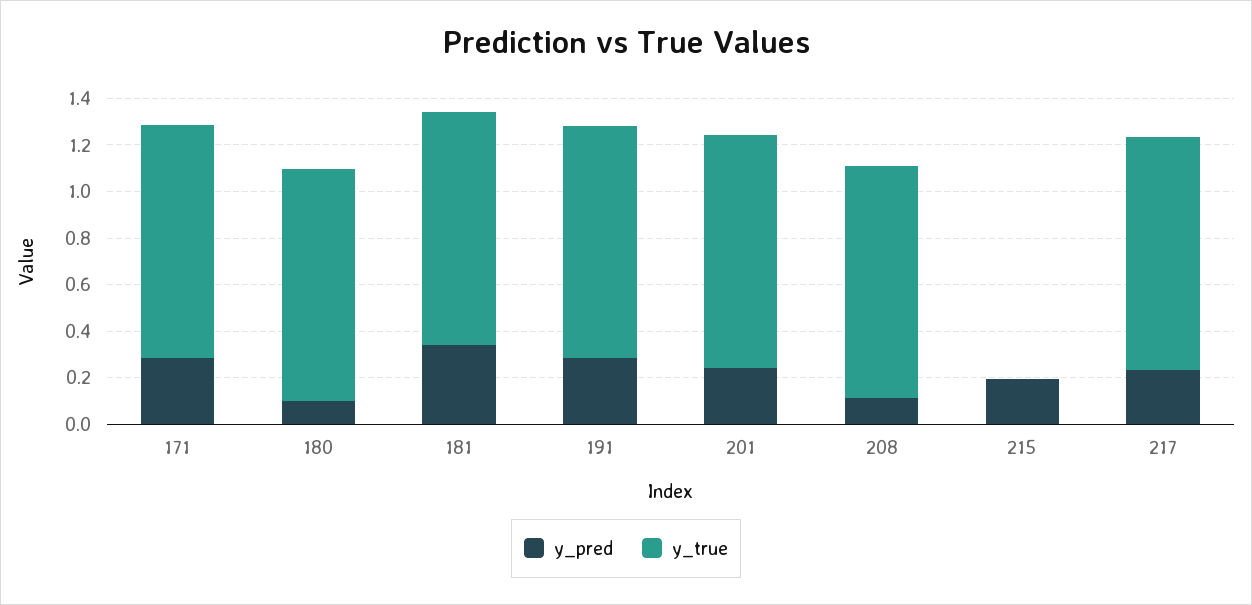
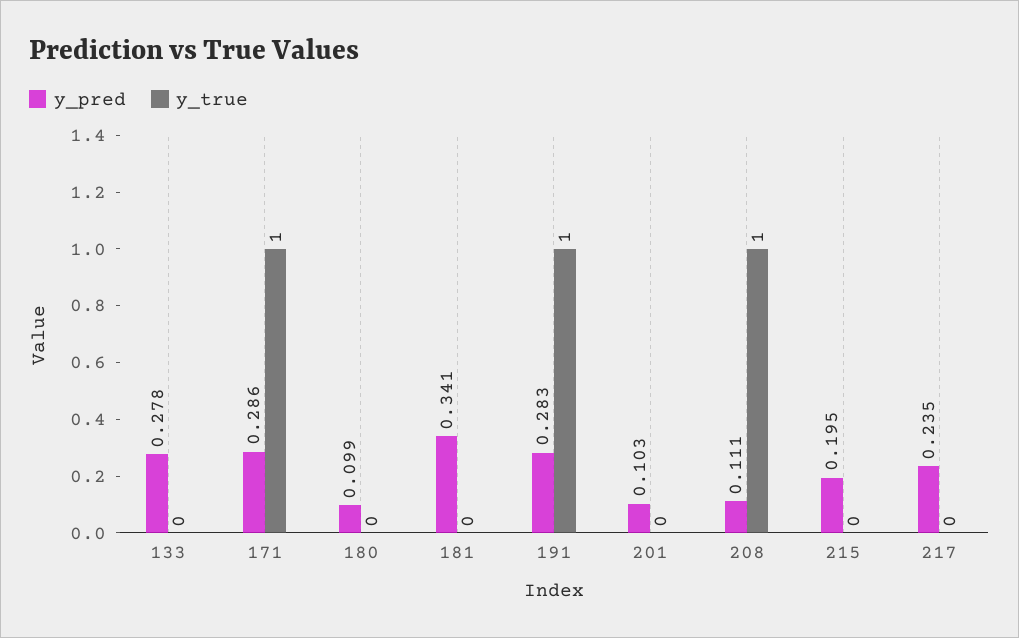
  {
    "y_pred": {
      "171": 0.286,
      "180": 0.099,
      "181": 0.341,
      "191": 0.283,
-     "201": 0.25,
+     "201": 0.103,
      "208": 0.111,
      "215": 0.195,
-     "217": 0.235
+     "217": 0.235,
+     "133": 0.278
    },
    "y_true": {
      "171": 1,
-     "180": 1,
+     "180": 0,
-     "181": 1,
+     "181": 0,
      "191": 1,
-     "201": 1,
+     "201": 0,
      "208": 1,
      "215": 0,
-     "217": 1
+     "217": 0,
+     "133": 0
    }
  }

